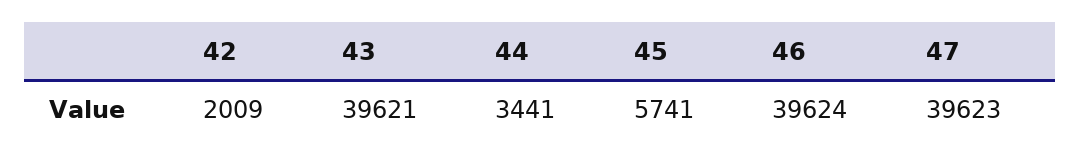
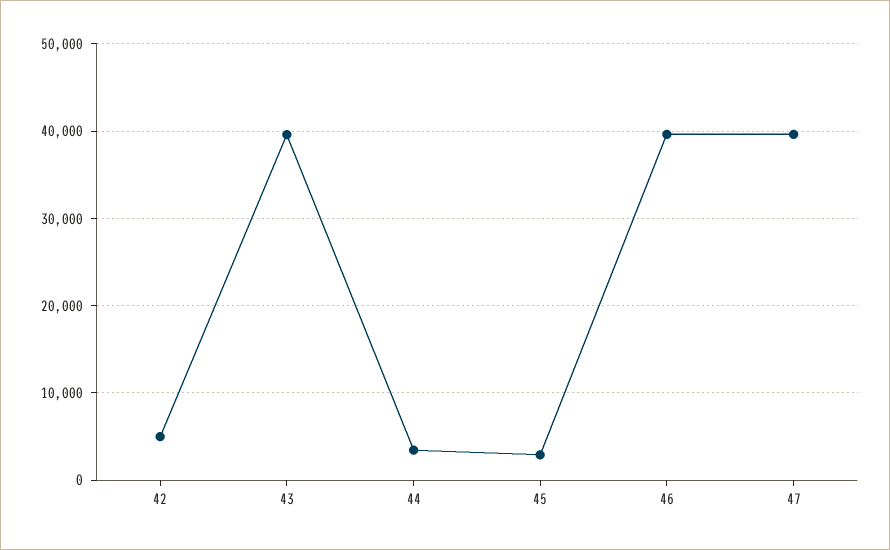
  {
-   "42": 2009,
+   "42": 5000,
    "43": 39621,
    "44": 3441,
-   "45": 5741,
+   "45": 3000,
    "46": 39624,
    "47": 39623
  }

